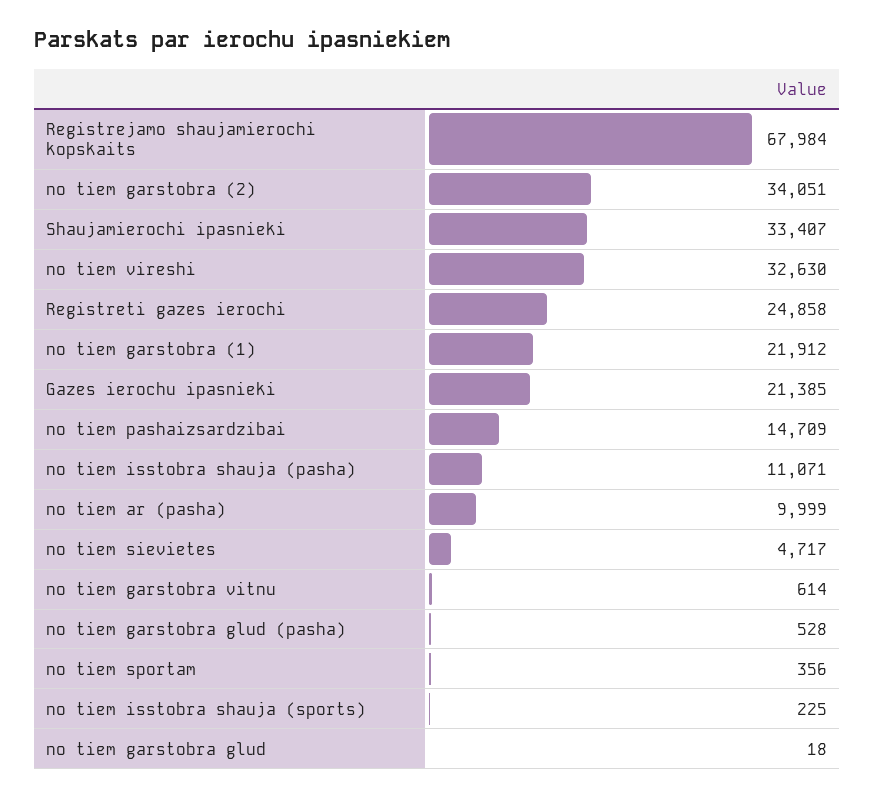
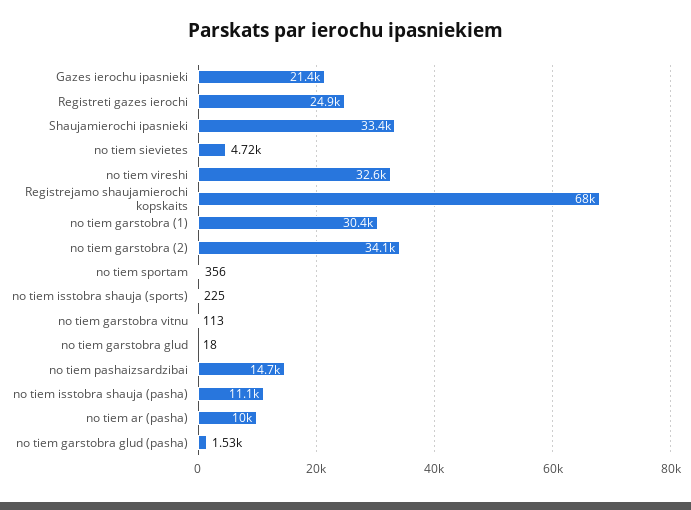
  {
    "Registrejamo shaujamierochi kopskaits": 67984,
    "no tiem garstobra (2)": 34051,
    "Shaujamierochi ipasnieki": 33407,
    "no tiem vireshi": 32630,
    "Registreti gazes ierochi": 24858,
-   "no tiem garstobra (1)": 21912,
+   "no tiem garstobra (1)": 30400,
    "Gazes ierochu ipasnieki": 21385,
    "no tiem pashaizsardzibai": 14709,
    "no tiem isstobra shauja (pasha)": 11071,
    "no tiem ar (pasha)": 9999,
    "no tiem sievietes": 4717,
-   "no tiem garstobra vitnu": 614,
+   "no tiem garstobra vitnu": 113,
-   "no tiem garstobra glud (pasha)": 528,
+   "no tiem garstobra glud (pasha)": 1530,
    "no tiem sportam": 356,
    "no tiem isstobra shauja (sports)": 225,
    "no tiem garstobra glud": 18
  }

